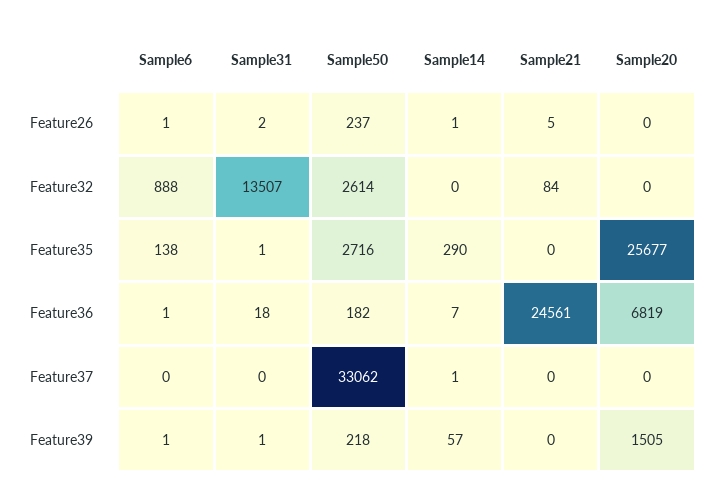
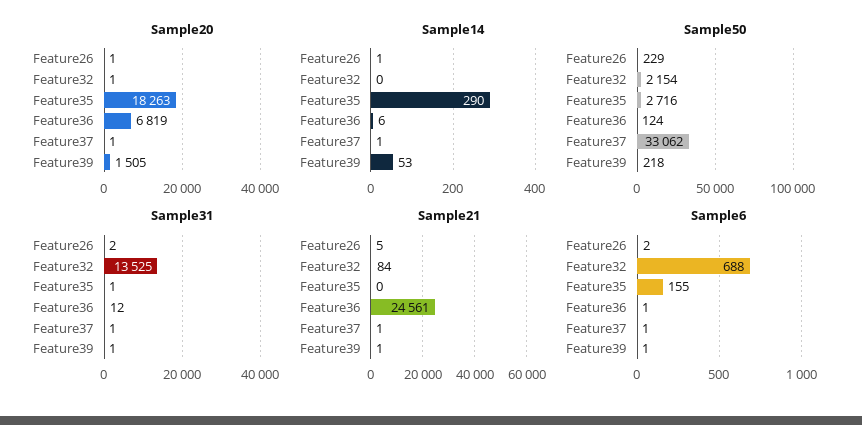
  {
    "Sample6": {
-     "Feature26": 1,
+     "Feature26": 2,
-     "Feature32": 888,
+     "Feature32": 688,
-     "Feature35": 138,
+     "Feature35": 155,
      "Feature36": 1,
-     "Feature37": 0,
+     "Feature37": 1,
      "Feature39": 1
    },
    "Sample31": {
      "Feature26": 2,
-     "Feature32": 13507,
+     "Feature32": 13525,
      "Feature35": 1,
-     "Feature36": 18,
+     "Feature36": 12,
-     "Feature37": 0,
+     "Feature37": 1,
      "Feature39": 1
    },
    "Sample50": {
-     "Feature26": 237,
+     "Feature26": 229,
-     "Feature32": 2614,
+     "Feature32": 2154,
      "Feature35": 2716,
-     "Feature36": 182,
+     "Feature36": 124,
      "Feature37": 33062,
      "Feature39": 218
    },
    "Sample14": {
      "Feature26": 1,
      "Feature32": 0,
      "Feature35": 290,
-     "Feature36": 7,
+     "Feature36": 6,
      "Feature37": 1,
-     "Feature39": 57
+     "Feature39": 53
    },
    "Sample21": {
      "Feature26": 5,
      "Feature32": 84,
      "Feature35": 0,
      "Feature36": 24561,
-     "Feature37": 0,
+     "Feature37": 1,
-     "Feature39": 0
+     "Feature39": 1
    },
    "Sample20": {
-     "Feature26": 0,
+     "Feature26": 1,
-     "Feature32": 0,
+     "Feature32": 1,
-     "Feature35": 25677,
+     "Feature35": 18263,
      "Feature36": 6819,
-     "Feature37": 0,
+     "Feature37": 1,
      "Feature39": 1505
    }
  }

